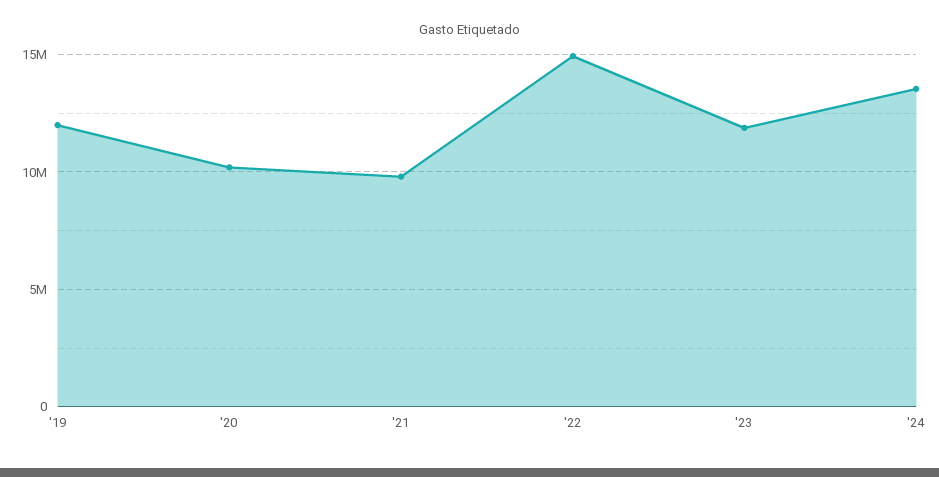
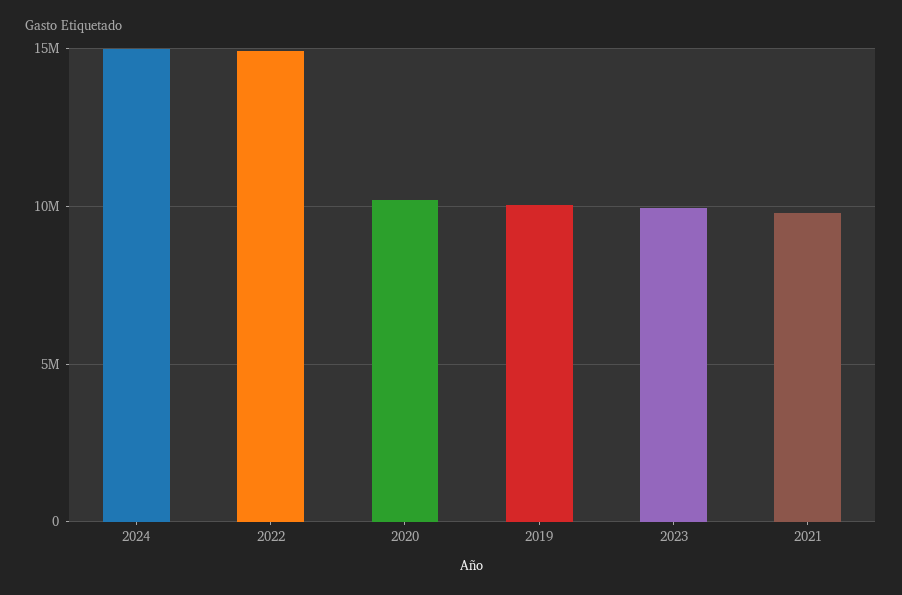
  {
-   "'19": 12000000,
+   "'19": 10000000,
    "'20": 10000000,
    "'21": 10000000,
    "'22": 15000000,
-   "'23": 12000000,
+   "'23": 10000000,
-   "'24": 13500000
+   "'24": 15000000
  }

